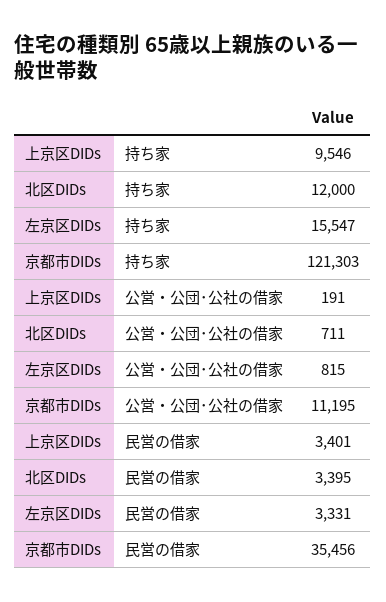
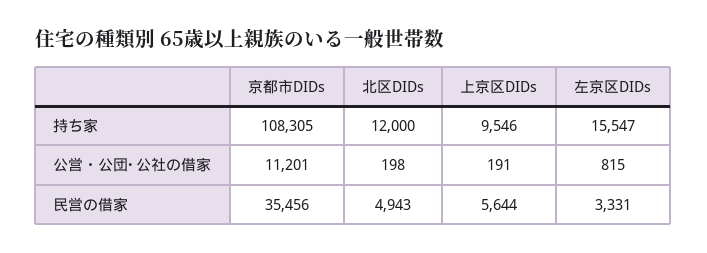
  {
    "上京区DIDs": {
      "持ち家": 9546,
      "公営・公団･公社の借家": 191,
-     "民営の借家": 3401
+     "民営の借家": 5644
    },
    "北区DIDs": {
      "持ち家": 12000,
-     "公営・公団･公社の借家": 711,
+     "公営・公団･公社の借家": 198,
-     "民営の借家": 3395
+     "民営の借家": 4943
    },
    "左京区DIDs": {
      "持ち家": 15547,
      "公営・公団･公社の借家": 815,
      "民営の借家": 3331
    },
    "京都市DIDs": {
-     "持ち家": 121303,
+     "持ち家": 108305,
-     "公営・公団･公社の借家": 11195,
+     "公営・公団･公社の借家": 11201,
      "民営の借家": 35456
    }
  }

